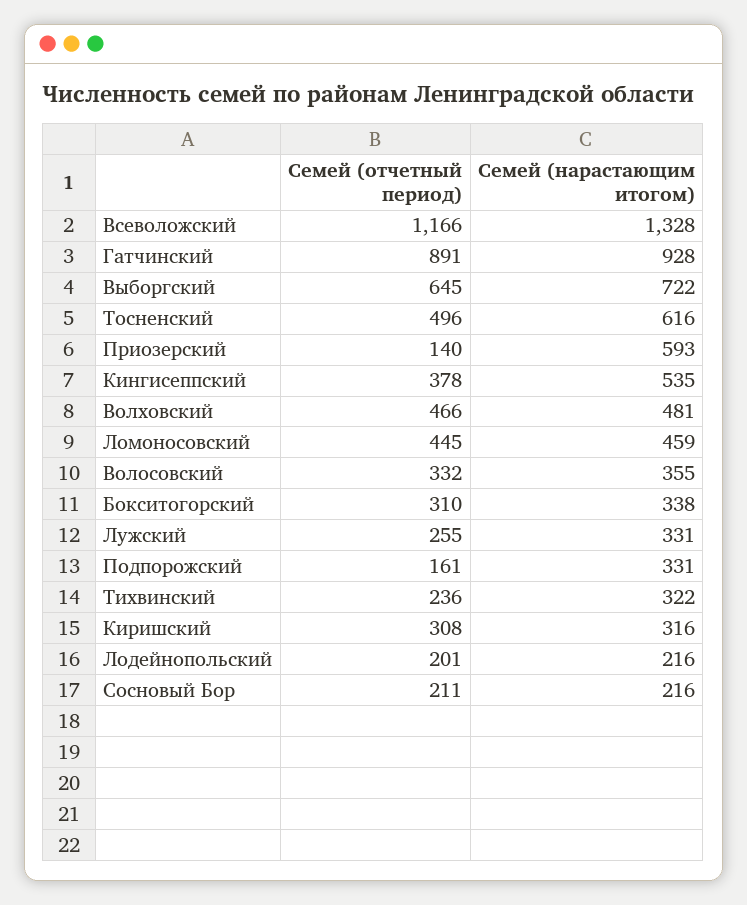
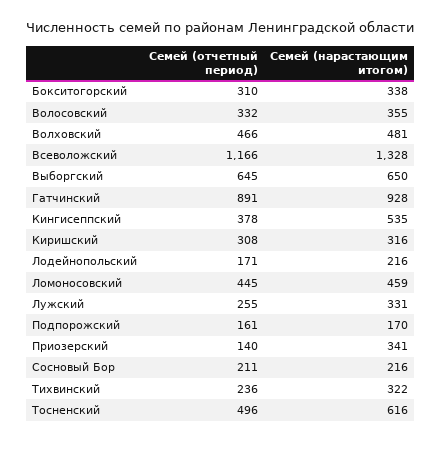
  {
    "Семей (отчетный период)": {
      "Всеволожский": 1166,
      "Гатчинский": 891,
      "Выборгский": 645,
      "Тосненский": 496,
      "Приозерский": 140,
      "Кингисеппский": 378,
      "Волховский": 466,
      "Ломоносовский": 445,
      "Волосовский": 332,
      "Бокситогорский": 310,
      "Лужский": 255,
      "Подпорожский": 161,
      "Тихвинский": 236,
      "Киришский": 308,
-     "Лодейнопольский": 201,
+     "Лодейнопольский": 171,
      "Сосновый Бор": 211
    },
    "Семей (нарастающим итогом)": {
      "Всеволожский": 1328,
      "Гатчинский": 928,
-     "Выборгский": 722,
+     "Выборгский": 650,
      "Тосненский": 616,
-     "Приозерский": 593,
+     "Приозерский": 341,
      "Кингисеппский": 535,
      "Волховский": 481,
      "Ломоносовский": 459,
      "Волосовский": 355,
      "Бокситогорский": 338,
      "Лужский": 331,
-     "Подпорожский": 331,
+     "Подпорожский": 170,
      "Тихвинский": 322,
      "Киришский": 316,
      "Лодейнопольский": 216,
      "Сосновый Бор": 216
    }
  }

